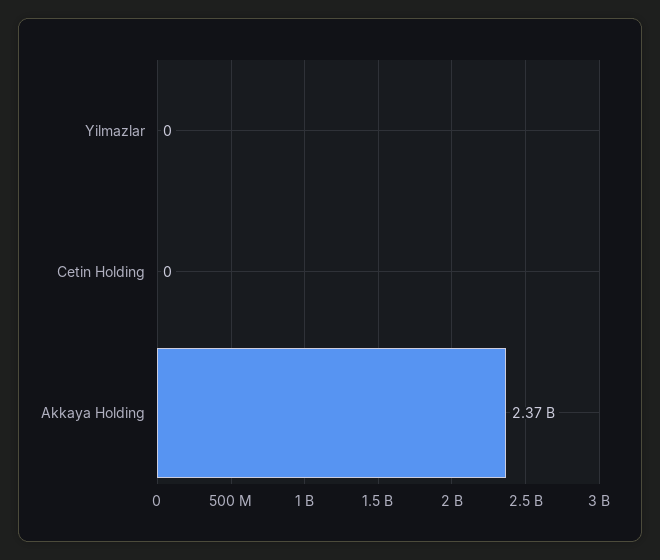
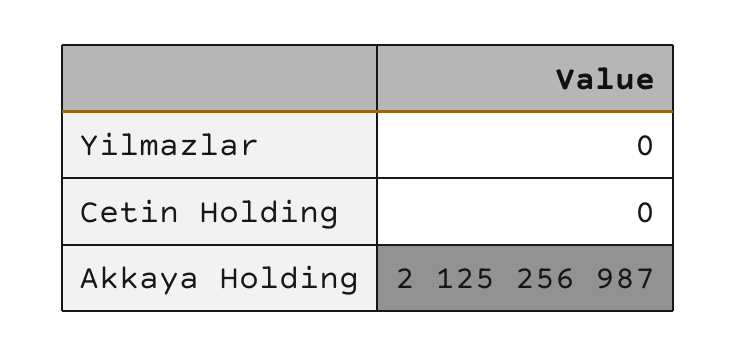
  {
    "Yilmazlar": 0,
    "Cetin Holding": 0,
-   "Akkaya Holding": 2370000000
+   "Akkaya Holding": 2125256987
  }

